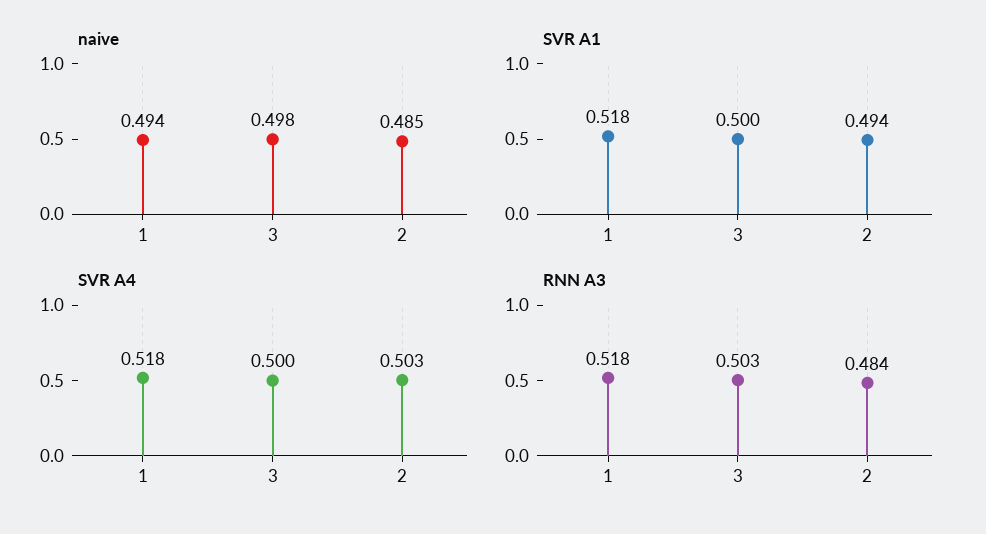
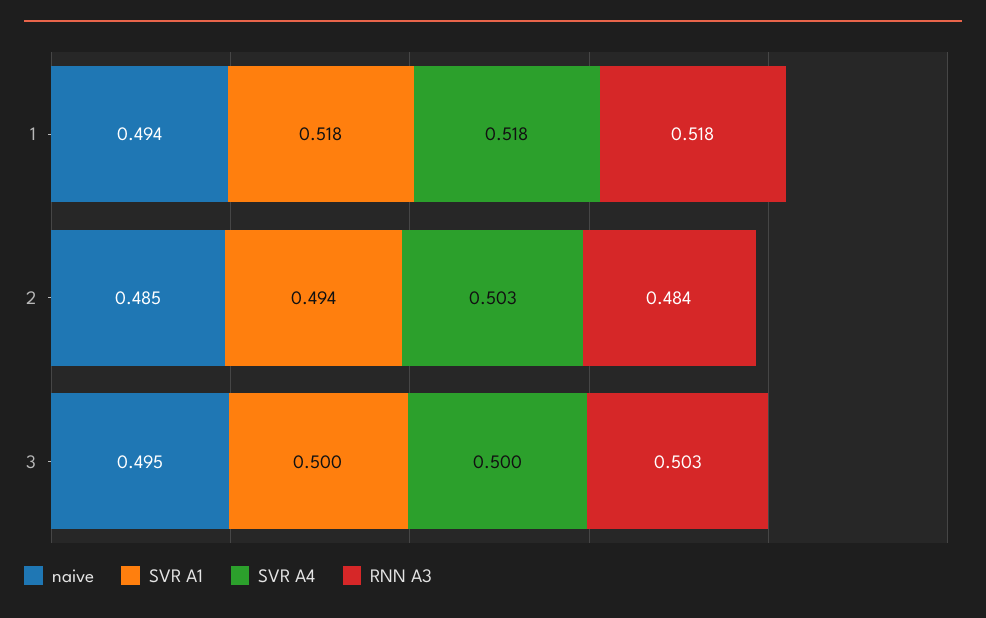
  {
    "naive": {
      "1": 0.494,
-     "3": 0.498,
+     "3": 0.495,
      "2": 0.485
    },
    "SVR A1": {
      "1": 0.518,
      "3": 0.5,
      "2": 0.494
    },
    "SVR A4": {
      "1": 0.518,
      "3": 0.5,
      "2": 0.503
    },
    "RNN A3": {
      "1": 0.518,
      "3": 0.503,
      "2": 0.484
    }
  }

